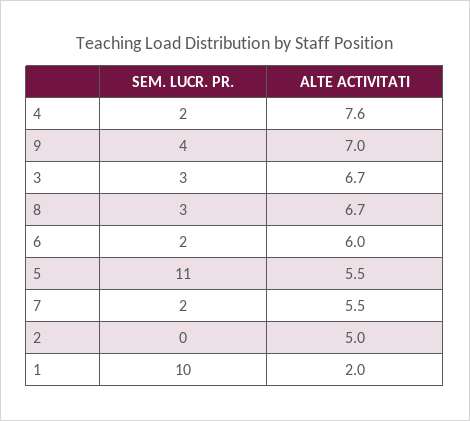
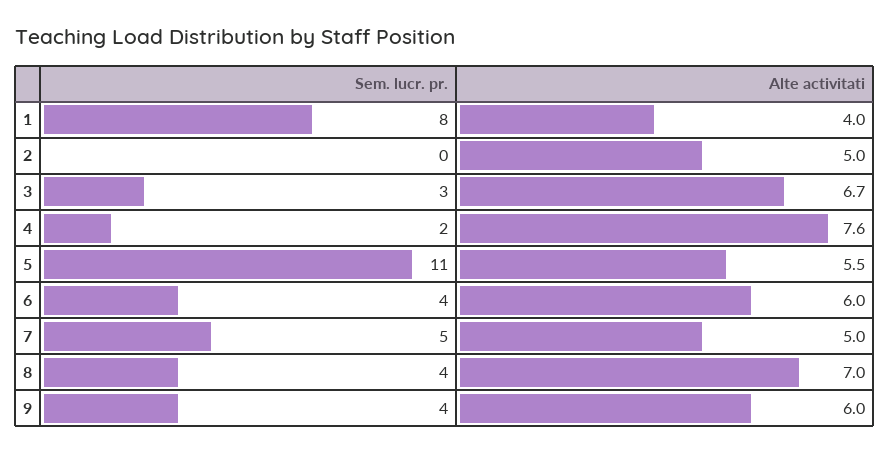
  {
    "SEM. LUCR. PR.": {
      "4": 2,
      "9": 4,
      "3": 3,
-     "8": 3,
+     "8": 4,
-     "6": 2,
+     "6": 4,
      "5": 11,
-     "7": 2,
+     "7": 5,
      "2": 0,
-     "1": 10
+     "1": 8
    },
    "ALTE ACTIVITATI": {
      "4": 7.6,
-     "9": 7,
+     "9": 6,
      "3": 6.7,
-     "8": 6.7,
+     "8": 7,
      "6": 6,
      "5": 5.5,
-     "7": 5.5,
+     "7": 5,
      "2": 5,
-     "1": 2
+     "1": 4
    }
  }

